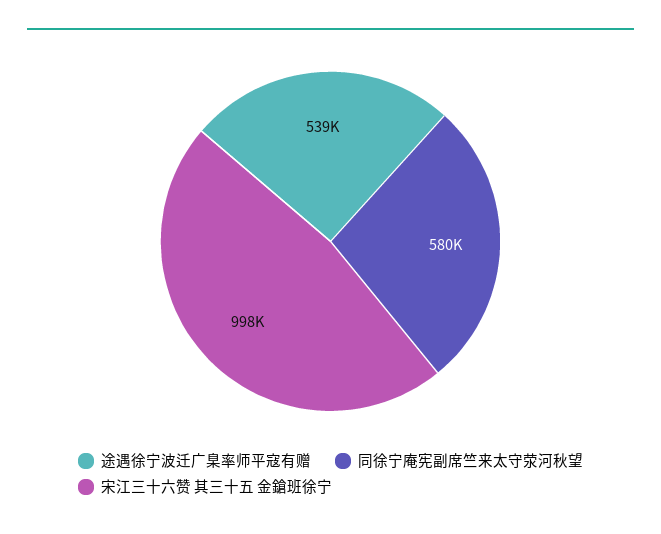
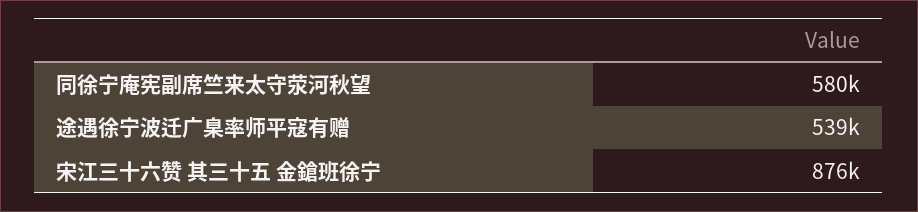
  {
    "途遇徐宁波迁广臬率师平寇有赠": 539000,
    "同徐宁庵宪副席竺来太守荥河秋望": 580000,
-   "宋江三十六赞 其三十五 金鎗班徐宁": 998000
+   "宋江三十六赞 其三十五 金鎗班徐宁": 876000
  }

